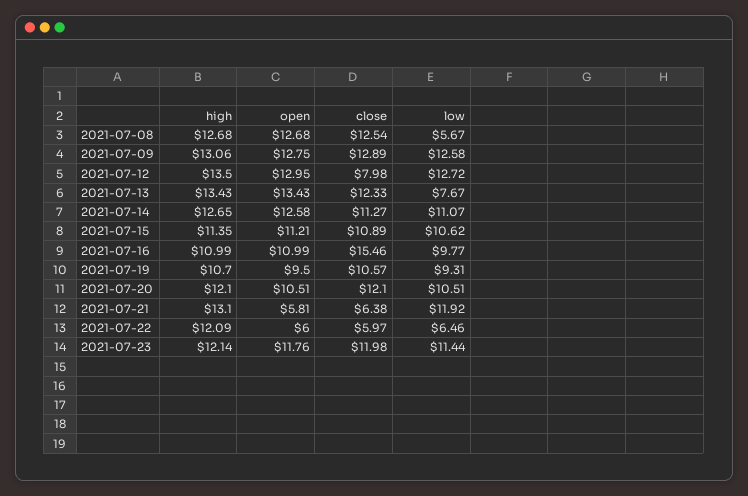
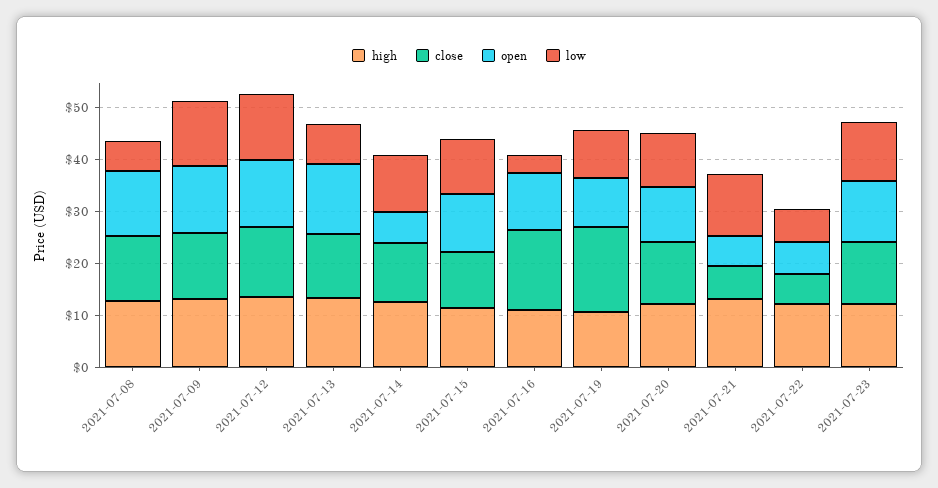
  {
    "high": {
      "2021-07-08": 12.68,
      "2021-07-09": 13.06,
      "2021-07-12": 13.5,
      "2021-07-13": 13.43,
      "2021-07-14": 12.65,
      "2021-07-15": 11.35,
      "2021-07-16": 10.99,
      "2021-07-19": 10.7,
      "2021-07-20": 12.1,
      "2021-07-21": 13.1,
      "2021-07-22": 12.09,
      "2021-07-23": 12.14
    },
    "open": {
      "2021-07-08": 12.68,
      "2021-07-09": 12.75,
      "2021-07-12": 12.95,
      "2021-07-13": 13.43,
-     "2021-07-14": 12.58,
+     "2021-07-14": 6,
      "2021-07-15": 11.21,
      "2021-07-16": 10.99,
      "2021-07-19": 9.5,
      "2021-07-20": 10.51,
      "2021-07-21": 5.81,
      "2021-07-22": 6,
      "2021-07-23": 11.76
    },
    "close": {
      "2021-07-08": 12.54,
      "2021-07-09": 12.89,
-     "2021-07-12": 7.98,
+     "2021-07-12": 14,
      "2021-07-13": 12.33,
      "2021-07-14": 11.27,
      "2021-07-15": 10.89,
      "2021-07-16": 15.46,
-     "2021-07-19": 10.57,
+     "2021-07-19": 16,
      "2021-07-20": 12.1,
      "2021-07-21": 6.38,
      "2021-07-22": 5.97,
      "2021-07-23": 11.98
    },
    "low": {
      "2021-07-08": 5.67,
      "2021-07-09": 12.58,
      "2021-07-12": 12.72,
      "2021-07-13": 7.67,
      "2021-07-14": 11.07,
      "2021-07-15": 10.62,
-     "2021-07-16": 9.77,
+     "2021-07-16": 4,
      "2021-07-19": 9.31,
      "2021-07-20": 10.51,
      "2021-07-21": 11.92,
      "2021-07-22": 6.46,
      "2021-07-23": 11.44
    }
  }

